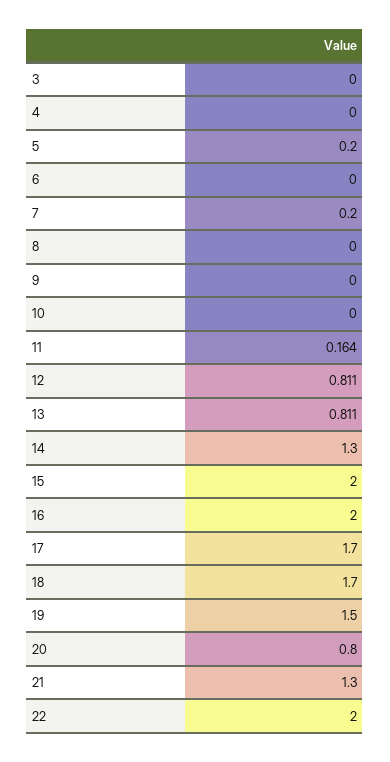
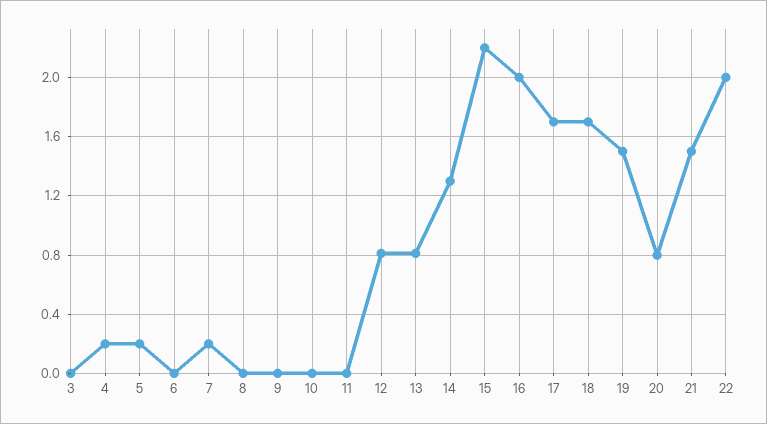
  {
    "3": 0,
-   "4": 0,
+   "4": 0.2,
    "5": 0.2,
    "6": 0,
    "7": 0.2,
    "8": 0,
    "9": 0,
    "10": 0,
-   "11": 0.164,
+   "11": 0,
    "12": 0.811,
    "13": 0.811,
    "14": 1.3,
-   "15": 2,
+   "15": 2.2,
    "16": 2,
    "17": 1.7,
    "18": 1.7,
    "19": 1.5,
    "20": 0.8,
-   "21": 1.3,
+   "21": 1.5,
    "22": 2
  }

